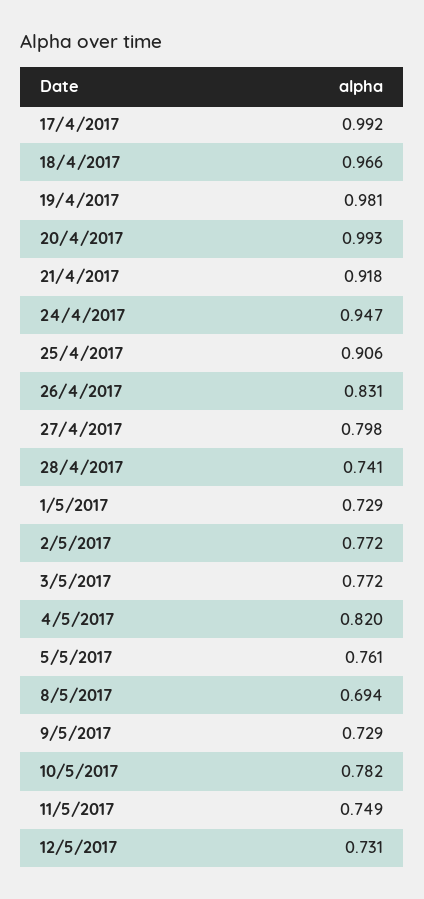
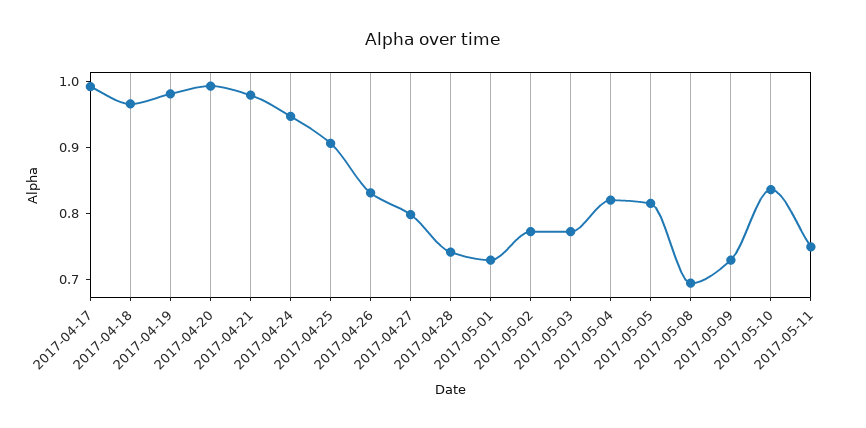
  {
    "17/4/2017": 0.992,
    "18/4/2017": 0.966,
    "19/4/2017": 0.981,
    "20/4/2017": 0.993,
-   "21/4/2017": 0.918,
+   "21/4/2017": 0.98,
    "24/4/2017": 0.947,
    "25/4/2017": 0.906,
    "26/4/2017": 0.831,
    "27/4/2017": 0.798,
    "28/4/2017": 0.741,
    "1/5/2017": 0.729,
    "2/5/2017": 0.772,
    "3/5/2017": 0.772,
    "4/5/2017": 0.82,
-   "5/5/2017": 0.761,
+   "5/5/2017": 0.82,
    "8/5/2017": 0.694,
    "9/5/2017": 0.729,
-   "10/5/2017": 0.782,
+   "10/5/2017": 0.84,
-   "11/5/2017": 0.749,
+   "11/5/2017": 0.749
-   "12/5/2017": 0.731
  }

